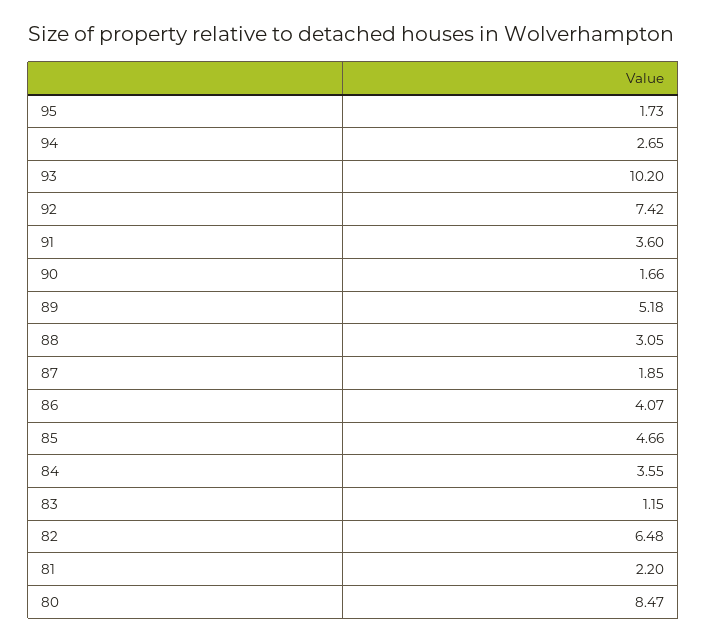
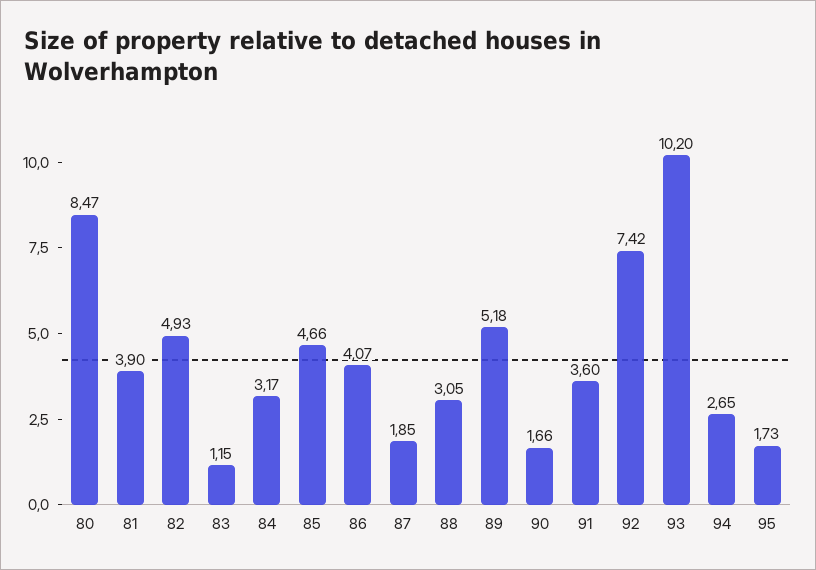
  {
    "95": 1.73,
    "94": 2.65,
    "93": 10.2,
    "92": 7.42,
    "91": 3.6,
    "90": 1.66,
    "89": 5.18,
    "88": 3.05,
    "87": 1.85,
    "86": 4.07,
    "85": 4.66,
-   "84": 3.55,
+   "84": 3.17,
    "83": 1.15,
-   "82": 6.48,
+   "82": 4.93,
-   "81": 2.2,
+   "81": 3.9,
    "80": 8.47
  }

